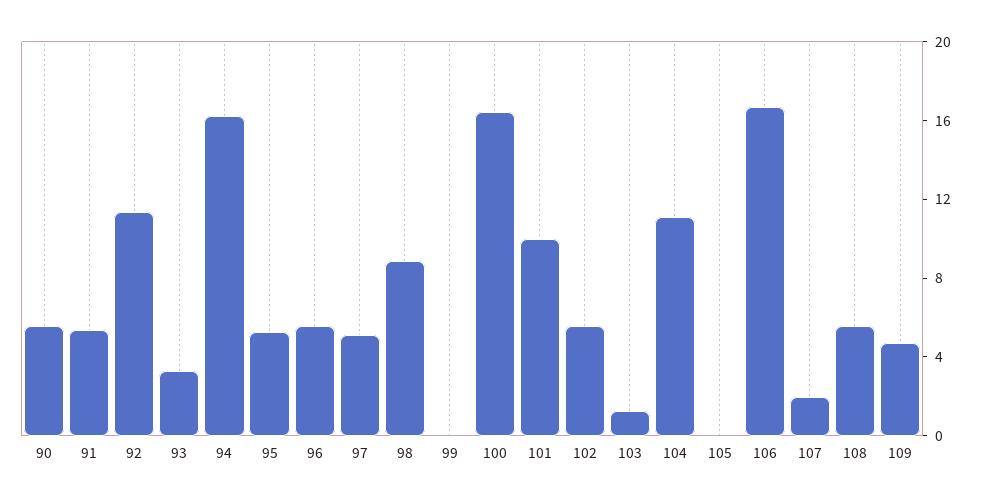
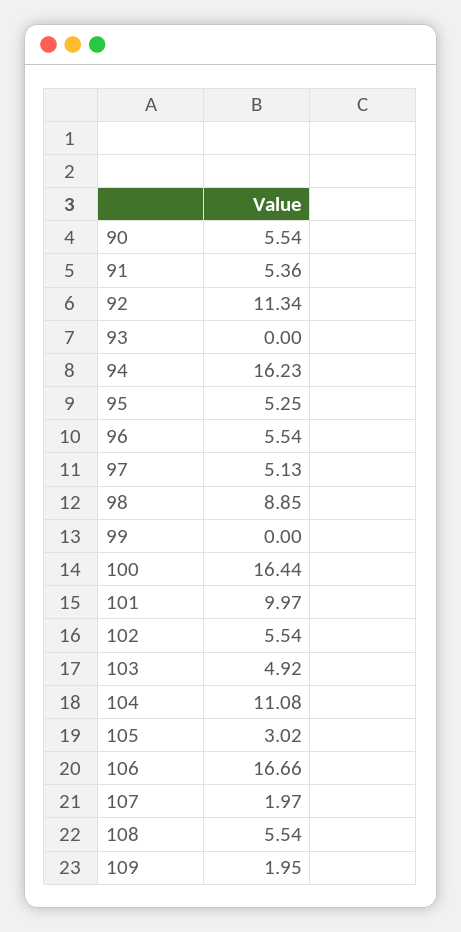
  {
    "90": 5.54,
    "91": 5.36,
    "92": 11.34,
-   "93": 3,
+   "93": 0,
    "94": 16.23,
    "95": 5.25,
    "96": 5.54,
    "97": 5.13,
    "98": 8.85,
    "99": 0,
    "100": 16.44,
    "101": 9.97,
    "102": 5.54,
-   "103": 1,
+   "103": 4.92,
    "104": 11.08,
-   "105": 0,
+   "105": 3.02,
    "106": 16.66,
    "107": 1.97,
    "108": 5.54,
-   "109": 5
+   "109": 1.95
  }

